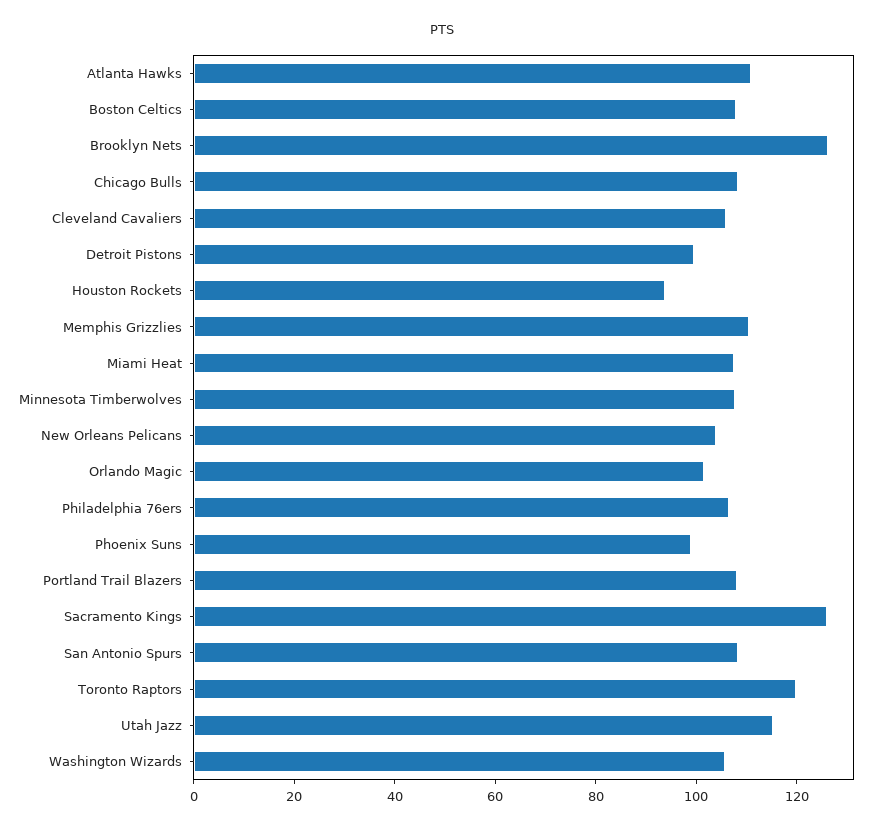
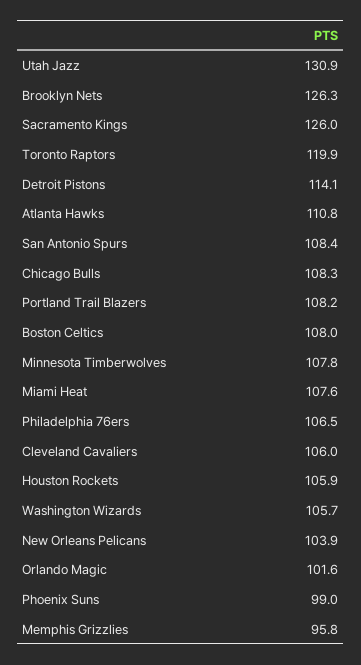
  {
    "Atlanta Hawks": 110.8,
    "Boston Celtics": 108,
    "Brooklyn Nets": 126.3,
    "Chicago Bulls": 108.3,
    "Cleveland Cavaliers": 106,
-   "Detroit Pistons": 100,
+   "Detroit Pistons": 114.1,
-   "Houston Rockets": 95,
+   "Houston Rockets": 105.9,
-   "Memphis Grizzlies": 110,
+   "Memphis Grizzlies": 95.8,
    "Miami Heat": 107.6,
    "Minnesota Timberwolves": 107.8,
    "New Orleans Pelicans": 103.9,
    "Orlando Magic": 101.6,
    "Philadelphia 76ers": 106.5,
    "Phoenix Suns": 99,
    "Portland Trail Blazers": 108.2,
    "Sacramento Kings": 126,
    "San Antonio Spurs": 108.4,
    "Toronto Raptors": 119.9,
-   "Utah Jazz": 115,
+   "Utah Jazz": 130.9,
    "Washington Wizards": 105.7
  }

